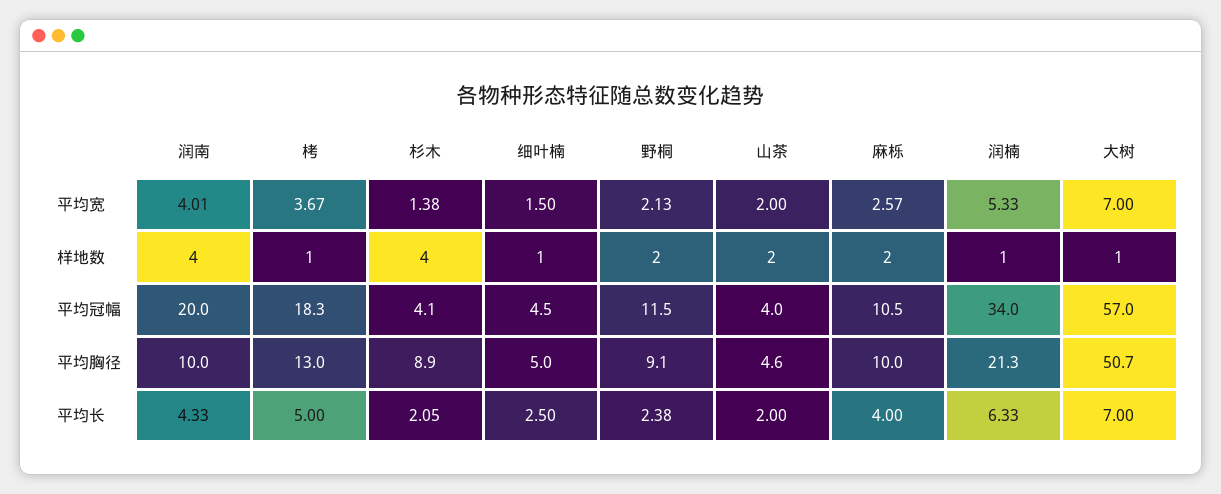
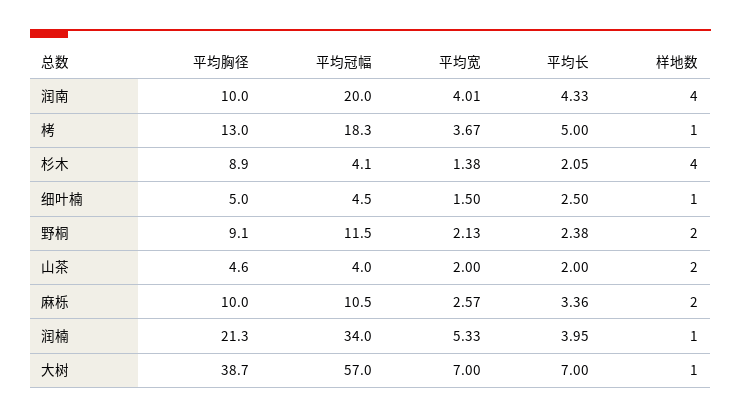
  {
    "润南": {
      "平均宽": 4.01,
      "样地数": 4,
      "平均冠幅": 20,
      "平均胸径": 10,
      "平均长": 4.33
    },
    "栲": {
      "平均宽": 3.67,
      "样地数": 1,
      "平均冠幅": 18.3,
      "平均胸径": 13,
      "平均长": 5
    },
    "杉木": {
      "平均宽": 1.38,
      "样地数": 4,
      "平均冠幅": 4.1,
      "平均胸径": 8.9,
      "平均长": 2.05
    },
    "细叶楠": {
      "平均宽": 1.5,
      "样地数": 1,
      "平均冠幅": 4.5,
      "平均胸径": 5,
      "平均长": 2.5
    },
    "野桐": {
      "平均宽": 2.13,
      "样地数": 2,
      "平均冠幅": 11.5,
      "平均胸径": 9.1,
      "平均长": 2.38
    },
    "山茶": {
      "平均宽": 2,
      "样地数": 2,
      "平均冠幅": 4,
      "平均胸径": 4.6,
      "平均长": 2
    },
    "麻栎": {
      "平均宽": 2.57,
      "样地数": 2,
      "平均冠幅": 10.5,
      "平均胸径": 10,
-     "平均长": 4
+     "平均长": 3.36
    },
    "润楠": {
      "平均宽": 5.33,
      "样地数": 1,
      "平均冠幅": 34,
      "平均胸径": 21.3,
-     "平均长": 6.33
+     "平均长": 3.95
    },
    "大树": {
      "平均宽": 7,
      "样地数": 1,
      "平均冠幅": 57,
-     "平均胸径": 50.7,
+     "平均胸径": 38.7,
      "平均长": 7
    }
  }

